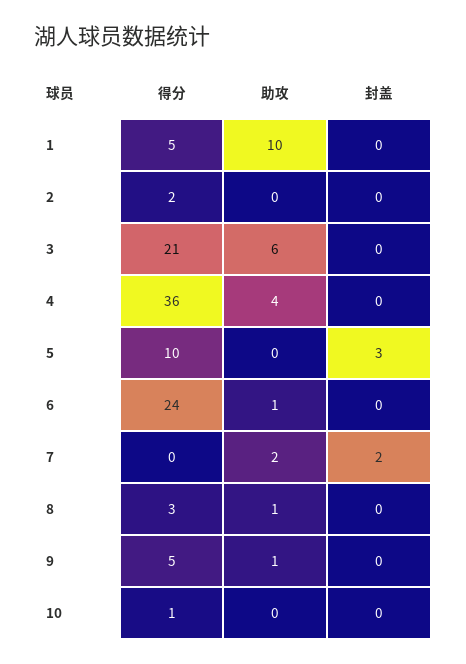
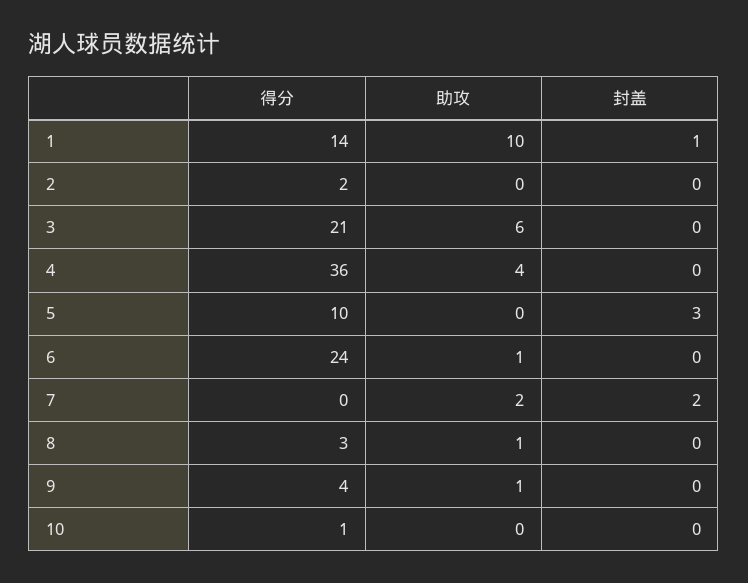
  {
    "得分": {
-     "1": 5,
+     "1": 14,
      "2": 2,
      "3": 21,
      "4": 36,
      "5": 10,
      "6": 24,
      "7": 0,
      "8": 3,
-     "9": 5,
+     "9": 4,
      "10": 1
    },
    "助攻": {
      "1": 10,
      "2": 0,
      "3": 6,
      "4": 4,
      "5": 0,
      "6": 1,
      "7": 2,
      "8": 1,
      "9": 1,
      "10": 0
    },
    "封盖": {
-     "1": 0,
+     "1": 1,
      "2": 0,
      "3": 0,
      "4": 0,
      "5": 3,
      "6": 0,
      "7": 2,
      "8": 0,
      "9": 0,
      "10": 0
    }
  }

